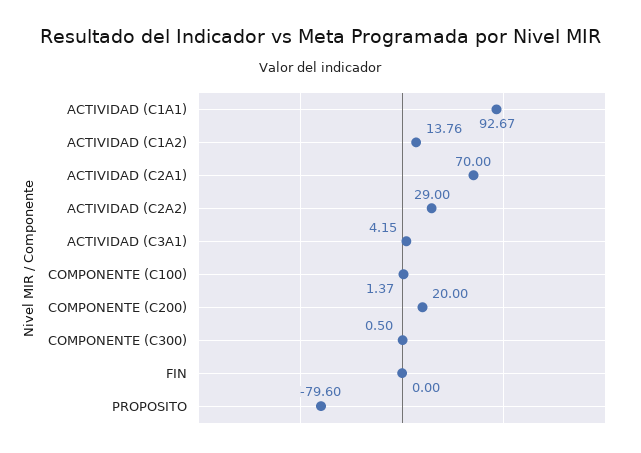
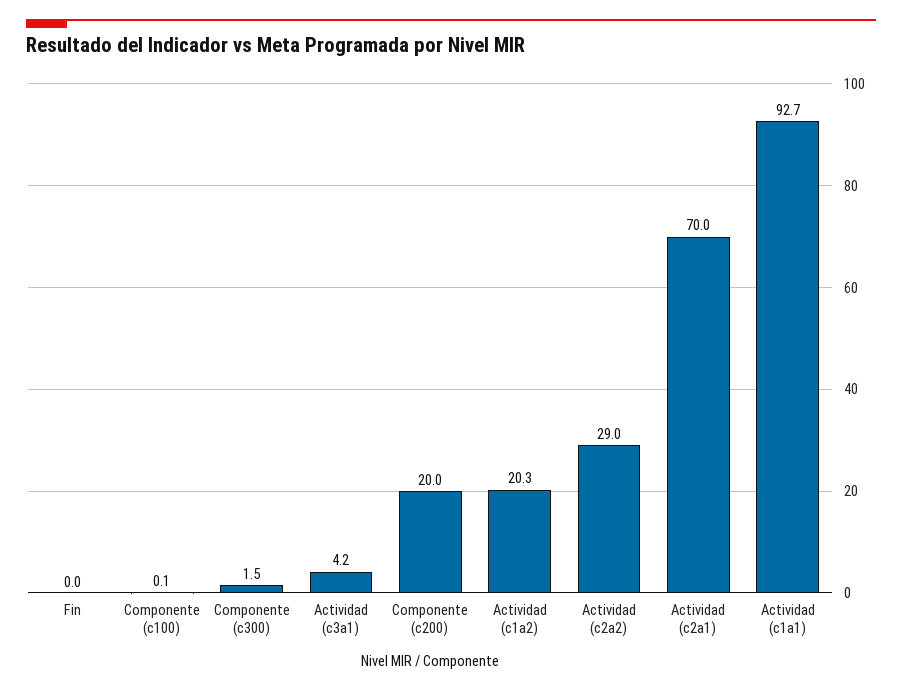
  {
    "ACTIVIDAD (C1A1)": 92.67,
-   "ACTIVIDAD (C1A2)": 13.76,
+   "ACTIVIDAD (C1A2)": 20.3,
    "ACTIVIDAD (C2A1)": 70,
    "ACTIVIDAD (C2A2)": 29,
    "ACTIVIDAD (C3A1)": 4.15,
-   "COMPONENTE (C100)": 1.37,
+   "COMPONENTE (C100)": 0.1,
    "COMPONENTE (C200)": 20,
-   "COMPONENTE (C300)": 0.5,
+   "COMPONENTE (C300)": 1.5,
-   "FIN": 0,
+   "FIN": 0
-   "PROPOSITO": -79.6
  }

